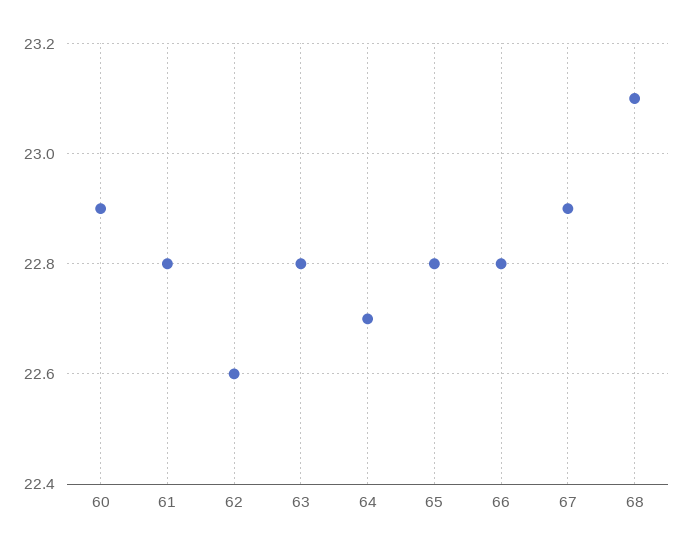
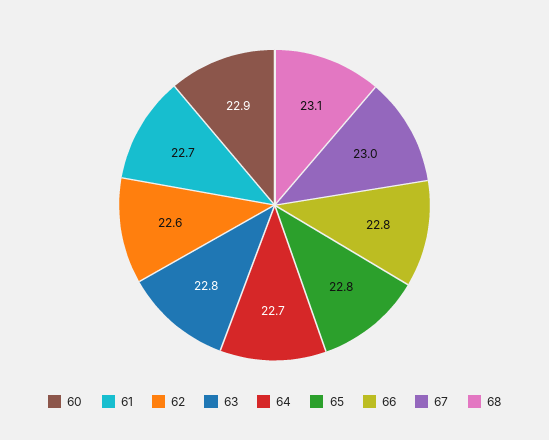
  {
    "60": 22.9,
-   "61": 22.8,
+   "61": 22.7,
    "62": 22.6,
    "63": 22.8,
    "64": 22.7,
    "65": 22.8,
    "66": 22.8,
-   "67": 22.9,
+   "67": 23,
    "68": 23.1
  }

